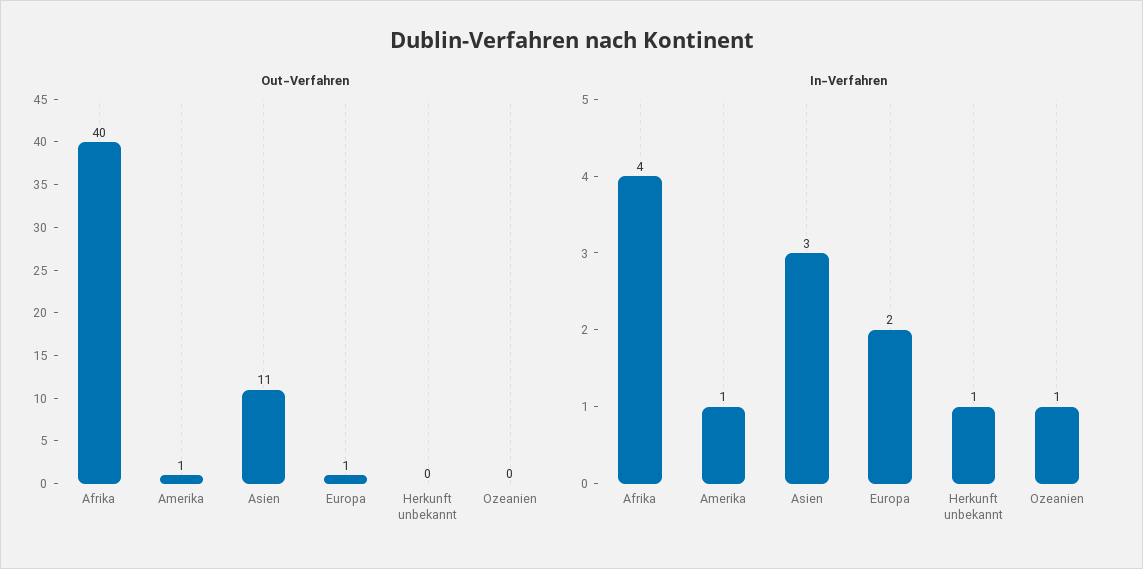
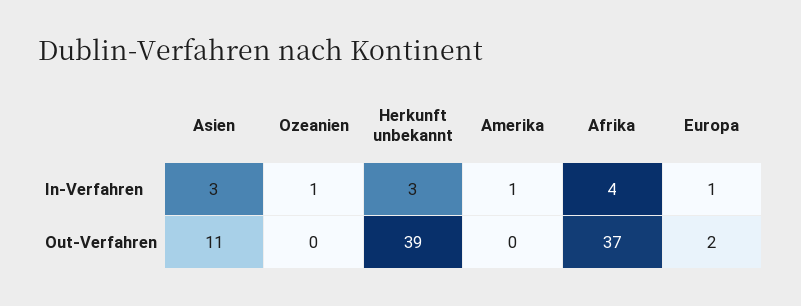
  {
    "Out-Verfahren": {
-     "Afrika": 40,
+     "Afrika": 37,
-     "Amerika": 1,
+     "Amerika": 0,
      "Asien": 11,
-     "Europa": 1,
+     "Europa": 2,
-     "Herkunft unbekannt": 0,
+     "Herkunft unbekannt": 39,
      "Ozeanien": 0
    },
    "In-Verfahren": {
      "Afrika": 4,
      "Amerika": 1,
      "Asien": 3,
-     "Europa": 2,
+     "Europa": 1,
-     "Herkunft unbekannt": 1,
+     "Herkunft unbekannt": 3,
      "Ozeanien": 1
    }
  }

